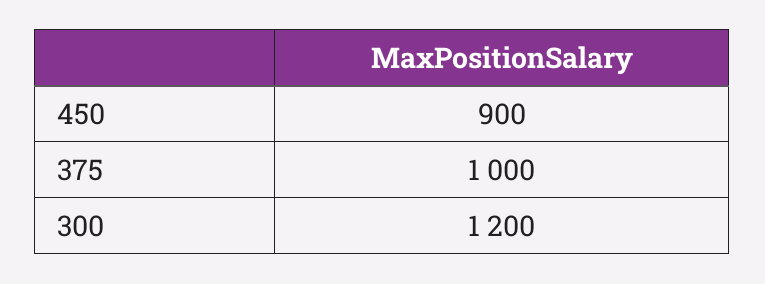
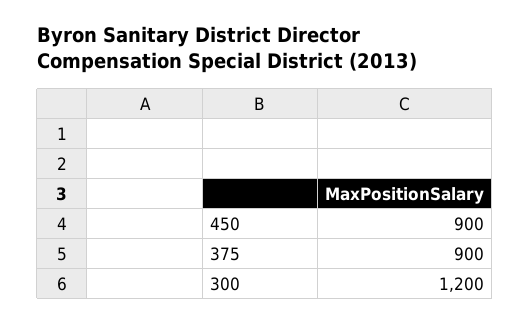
  {
    "450": 900,
-   "375": 1000,
+   "375": 900,
    "300": 1200
  }

